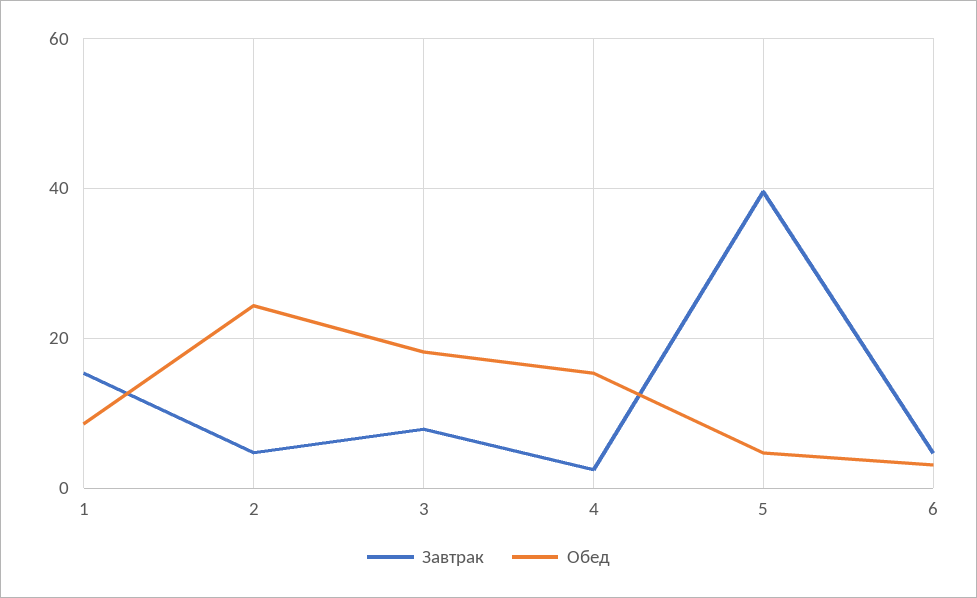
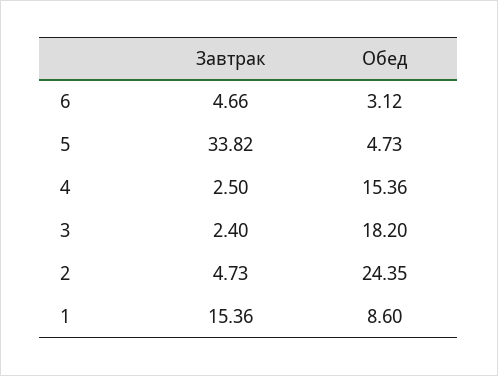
  {
    "Завтрак": {
      "1": 15.36,
      "2": 4.73,
-     "3": 8,
+     "3": 2.4,
      "4": 2.5,
-     "5": 40,
+     "5": 33.82,
      "6": 4.66
    },
    "Обед": {
      "1": 8.6,
      "2": 24.35,
      "3": 18.2,
      "4": 15.36,
      "5": 4.73,
      "6": 3.12
    }
  }

